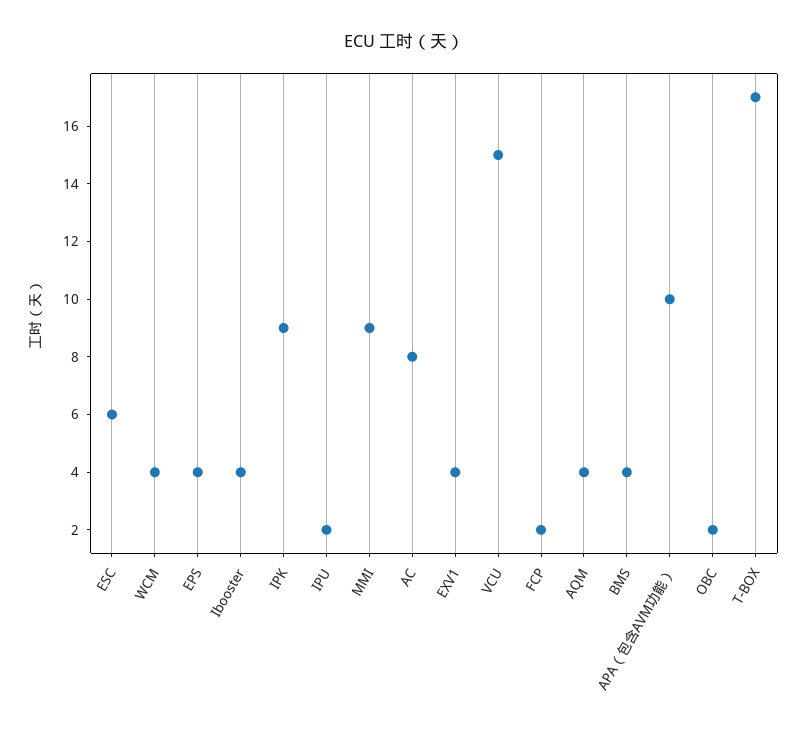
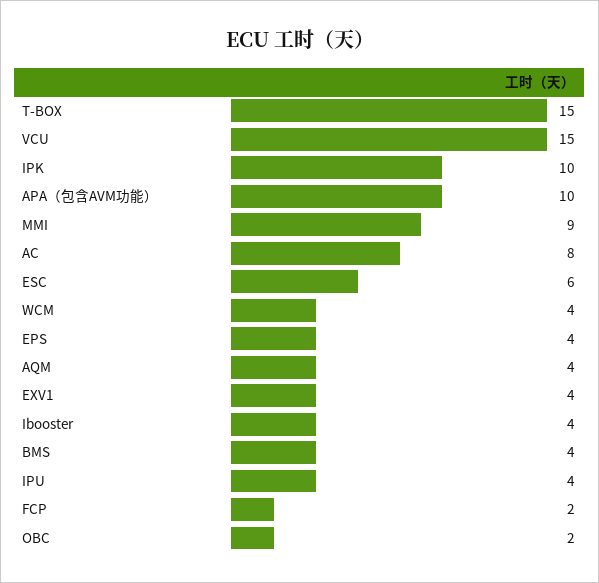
  {
    "ESC": 6,
    "WCM": 4,
    "EPS": 4,
    "Ibooster": 4,
-   "IPK": 9,
+   "IPK": 10,
-   "IPU": 2,
+   "IPU": 4,
    "MMI": 9,
    "AC": 8,
    "EXV1": 4,
    "VCU": 15,
    "FCP": 2,
    "AQM": 4,
    "BMS": 4,
    "APA（包含AVM功能）": 10,
    "OBC": 2,
-   "T-BOX": 17
+   "T-BOX": 15
  }

